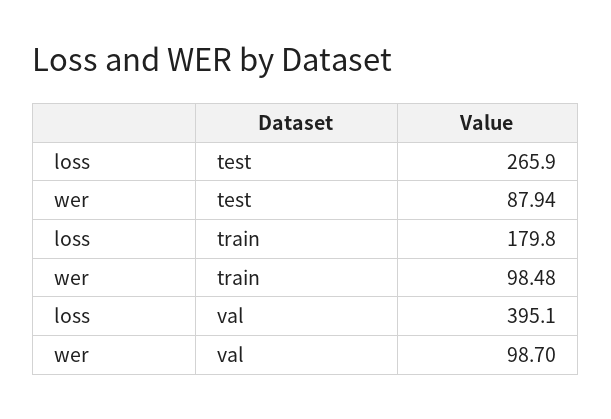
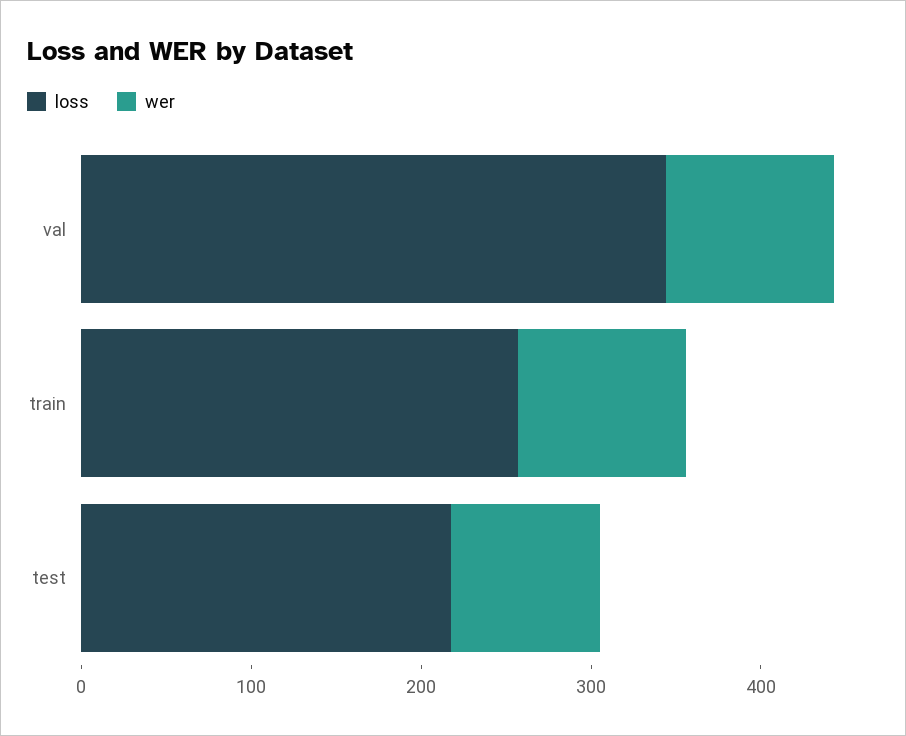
  {
    "loss": {
-     "test": 265.9,
+     "test": 220,
-     "train": 179.8,
+     "train": 260,
-     "val": 395.1
+     "val": 340
    },
    "wer": {
      "test": 87.94,
      "train": 98.48,
      "val": 98.7
    }
  }

